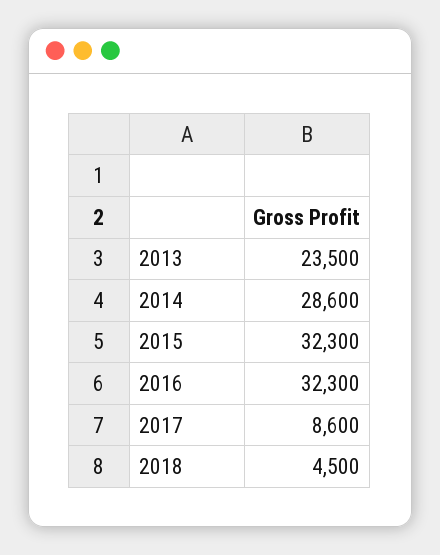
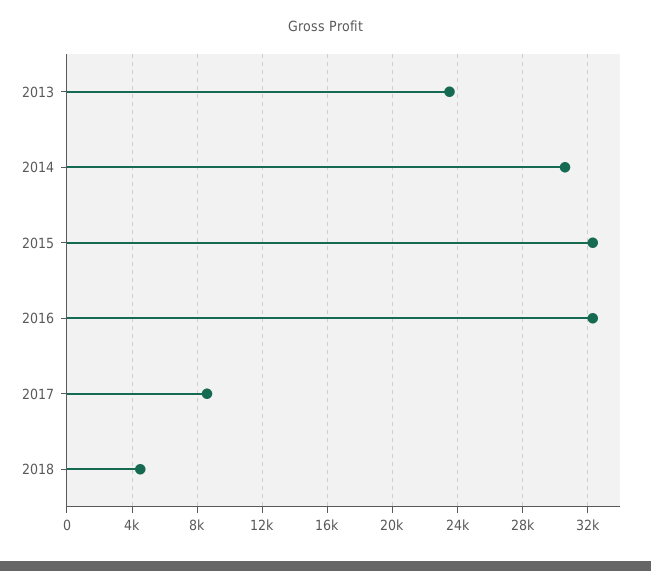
  {
    "2013": 23500,
-   "2014": 28600,
+   "2014": 30500,
    "2015": 32300,
    "2016": 32300,
    "2017": 8600,
    "2018": 4500
  }

